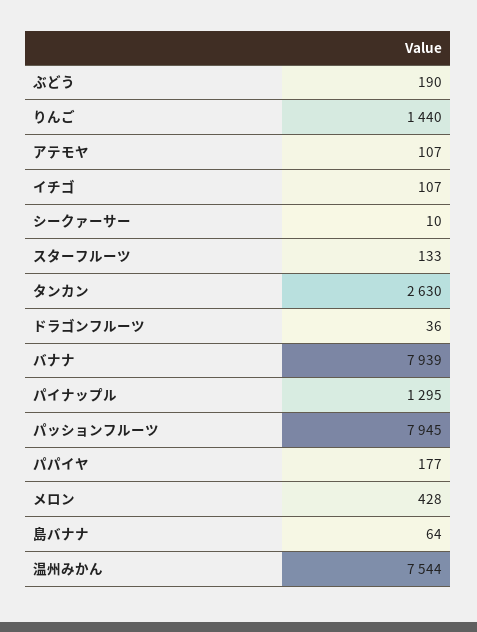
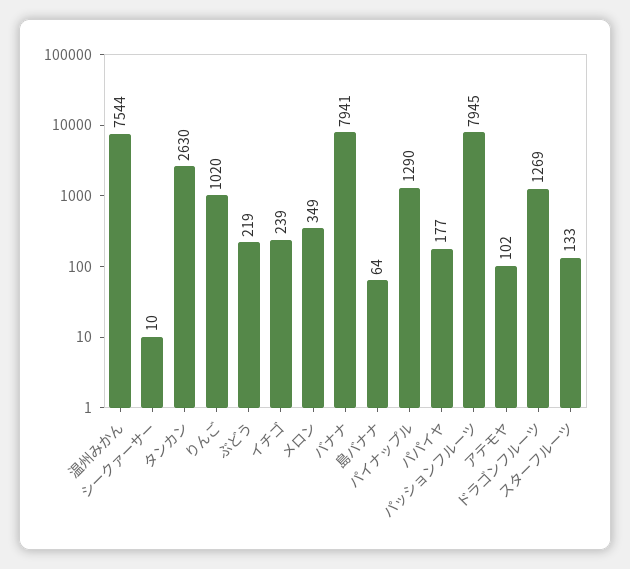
  {
-   "ぶどう": 190,
+   "ぶどう": 219,
-   "りんご": 1440,
+   "りんご": 1020,
-   "アテモヤ": 107,
+   "アテモヤ": 102,
-   "イチゴ": 107,
+   "イチゴ": 239,
    "シークァーサー": 10,
    "スターフルーツ": 133,
    "タンカン": 2630,
-   "ドラゴンフルーツ": 36,
+   "ドラゴンフルーツ": 1269,
-   "バナナ": 7939,
+   "バナナ": 7941,
-   "パイナップル": 1295,
+   "パイナップル": 1290,
    "パッションフルーツ": 7945,
    "パパイヤ": 177,
-   "メロン": 428,
+   "メロン": 349,
    "島バナナ": 64,
    "温州みかん": 7544
  }

